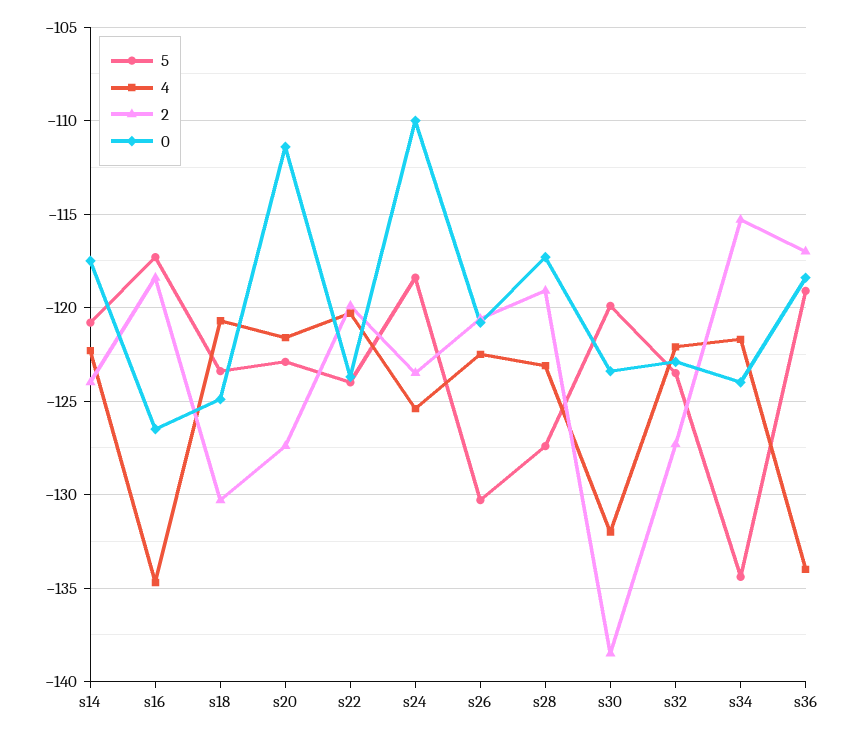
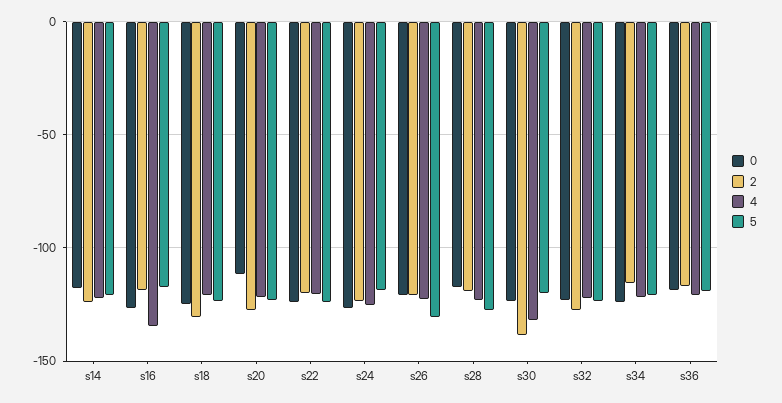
  {
    "5": {
      "s14": -121,
      "s16": -117.5,
      "s18": -123.5,
      "s20": -123,
      "s22": -124,
      "s24": -118.5,
      "s26": -130.5,
      "s28": -127.5,
      "s30": -120,
      "s32": -123.5,
-     "s34": -134.5,
+     "s34": -120,
      "s36": -119
    },
    "4": {
      "s14": -122.5,
      "s16": -134.5,
      "s18": -120.5,
      "s20": -121.5,
      "s22": -120.5,
      "s24": -125.5,
      "s26": -122.5,
      "s28": -123,
      "s30": -132,
      "s32": -122,
      "s34": -121.5,
-     "s36": -134
+     "s36": -120
    },
    "2": {
      "s14": -124,
      "s16": -118.5,
      "s18": -130.5,
      "s20": -127.5,
      "s22": -120,
      "s24": -123.5,
      "s26": -120.5,
      "s28": -119,
      "s30": -138.5,
      "s32": -127.5,
      "s34": -115.5,
      "s36": -117
    },
    "0": {
      "s14": -117.5,
      "s16": -126.5,
      "s18": -125,
      "s20": -111.5,
      "s22": -123.5,
-     "s24": -110,
+     "s24": -125,
      "s26": -121,
      "s28": -117.5,
      "s30": -123.5,
      "s32": -123,
      "s34": -124,
      "s36": -118.5
    }
  }

